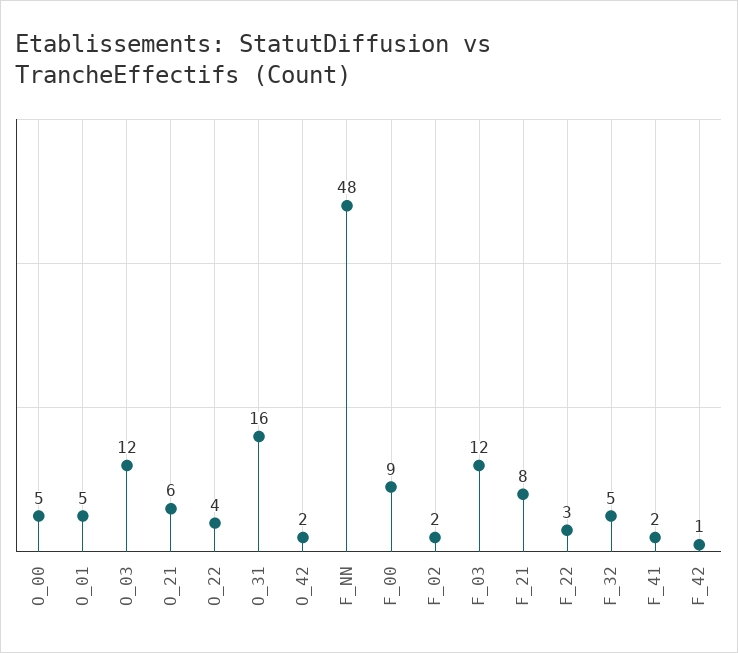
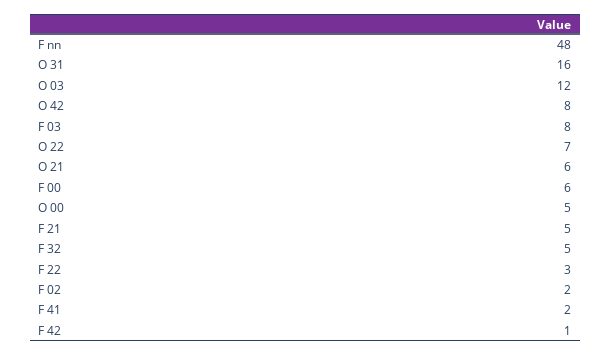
  {
    "O_00": 5,
-   "O_01": 5,
    "O_03": 12,
    "O_21": 6,
-   "O_22": 4,
+   "O_22": 7,
    "O_31": 16,
-   "O_42": 2,
+   "O_42": 8,
    "F_NN": 48,
-   "F_00": 9,
+   "F_00": 6,
    "F_02": 2,
-   "F_03": 12,
+   "F_03": 8,
-   "F_21": 8,
+   "F_21": 5,
    "F_22": 3,
    "F_32": 5,
    "F_41": 2,
    "F_42": 1
  }

